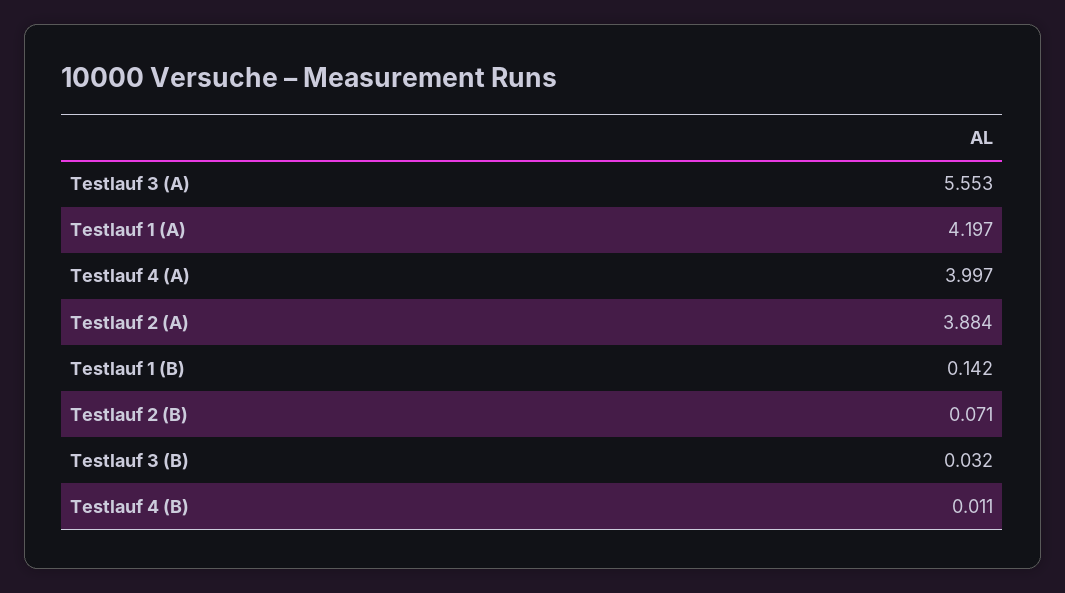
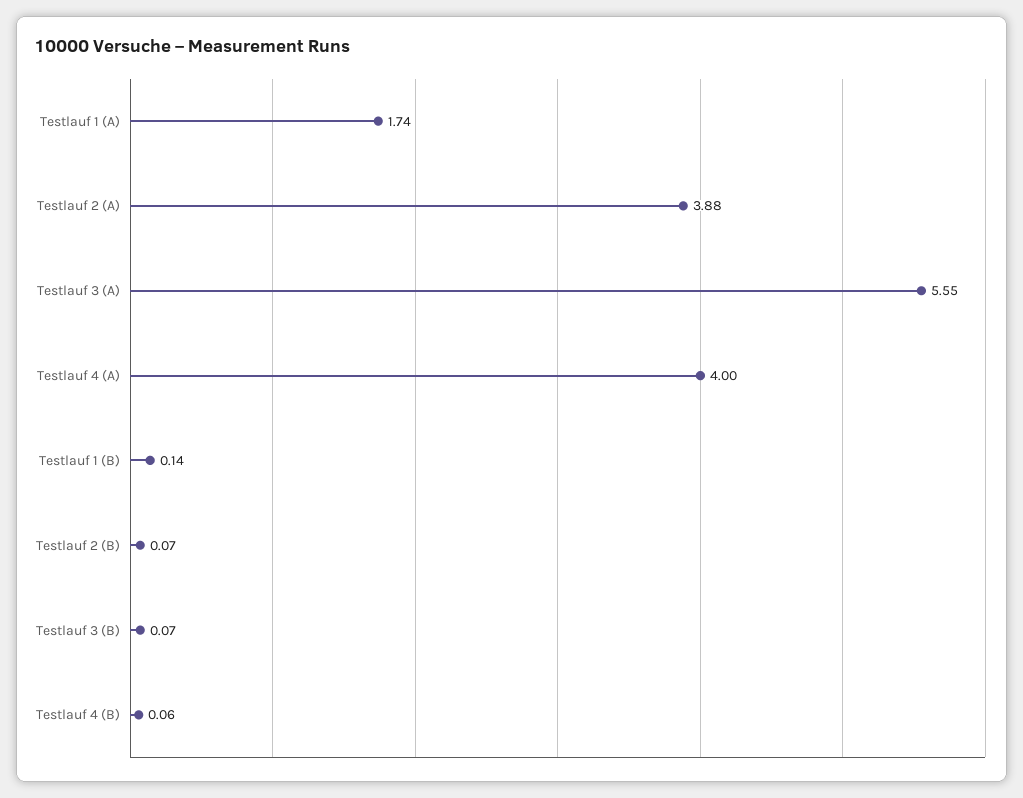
  {
    "Testlauf 3 (A)": 5.553,
-   "Testlauf 1 (A)": 4.197,
+   "Testlauf 1 (A)": 1.74,
    "Testlauf 4 (A)": 3.997,
    "Testlauf 2 (A)": 3.884,
    "Testlauf 1 (B)": 0.142,
    "Testlauf 2 (B)": 0.071,
-   "Testlauf 3 (B)": 0.032,
+   "Testlauf 3 (B)": 0.07,
-   "Testlauf 4 (B)": 0.011
+   "Testlauf 4 (B)": 0.06
  }

